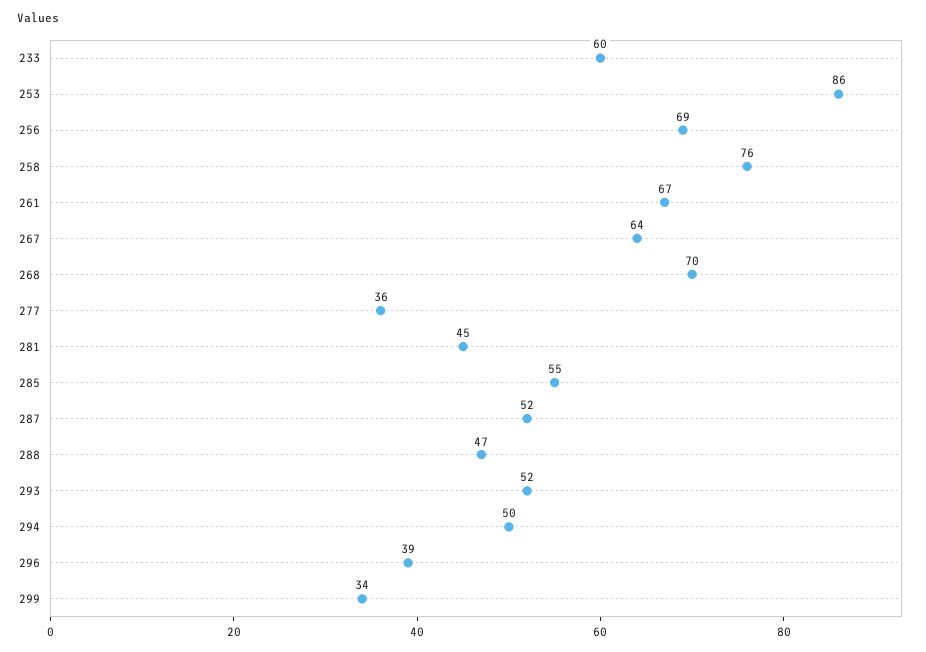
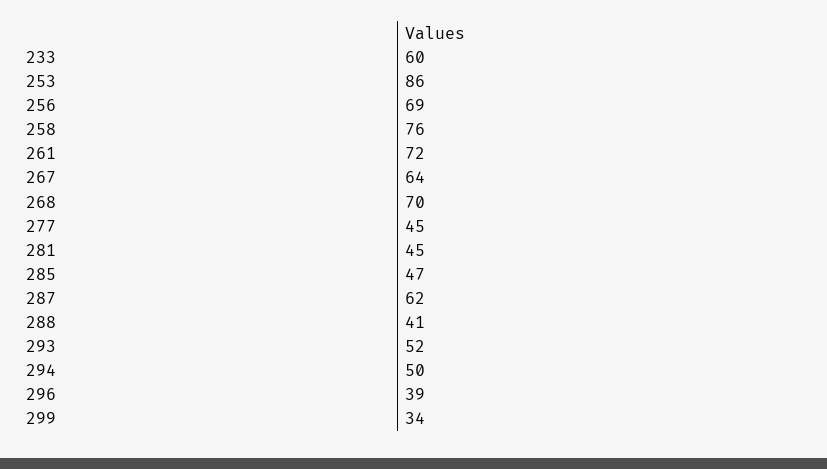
  {
    "233": 60,
    "253": 86,
    "256": 69,
    "258": 76,
-   "261": 67,
+   "261": 72,
    "267": 64,
    "268": 70,
-   "277": 36,
+   "277": 45,
    "281": 45,
-   "285": 55,
+   "285": 47,
-   "287": 52,
+   "287": 62,
-   "288": 47,
+   "288": 41,
    "293": 52,
    "294": 50,
    "296": 39,
    "299": 34
  }

